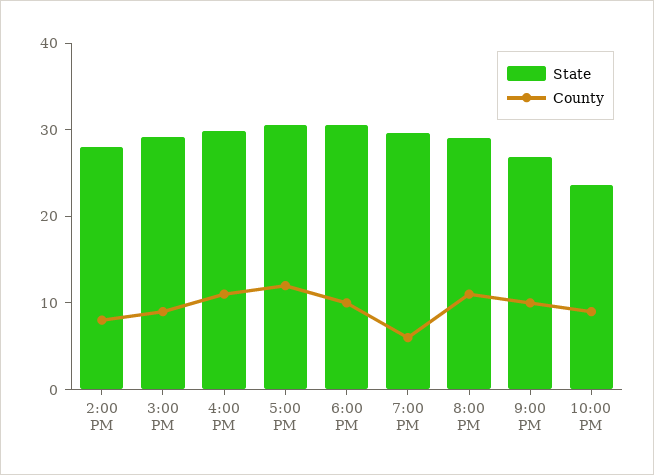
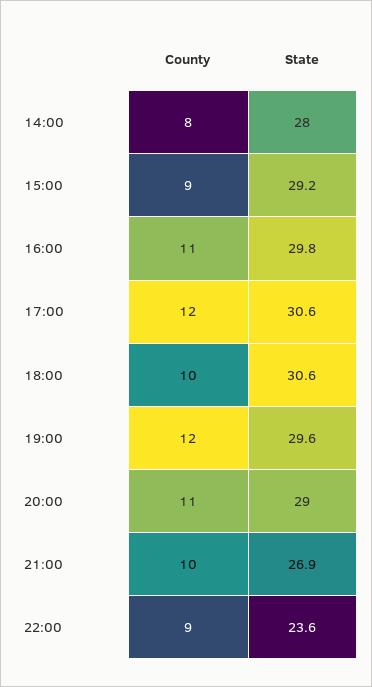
  {
    "State": {
      "2:00 PM": 28,
      "3:00 PM": 29.2,
      "4:00 PM": 29.8,
      "5:00 PM": 30.6,
      "6:00 PM": 30.6,
      "7:00 PM": 29.6,
      "8:00 PM": 29,
      "9:00 PM": 26.9,
      "10:00 PM": 23.6
    },
    "County": {
      "2:00 PM": 8,
      "3:00 PM": 9,
      "4:00 PM": 11,
      "5:00 PM": 12,
      "6:00 PM": 10,
-     "7:00 PM": 6,
+     "7:00 PM": 12,
      "8:00 PM": 11,
      "9:00 PM": 10,
      "10:00 PM": 9
    }
  }

